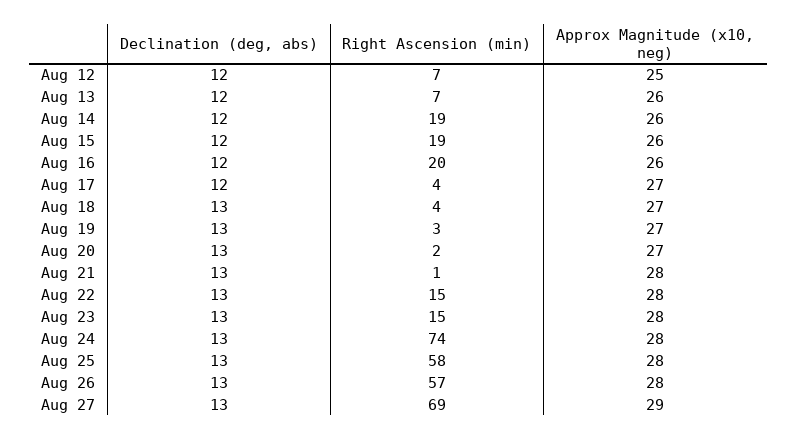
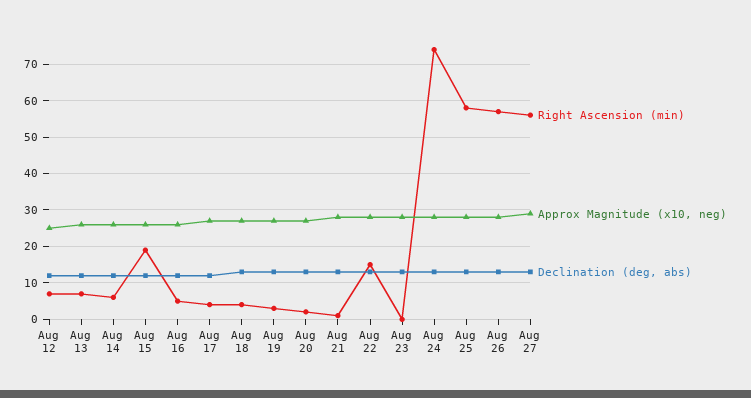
  {
    "Declination (deg, abs)": {
      "Aug 12": 12,
      "Aug 13": 12,
      "Aug 14": 12,
      "Aug 15": 12,
      "Aug 16": 12,
      "Aug 17": 12,
      "Aug 18": 13,
      "Aug 19": 13,
      "Aug 20": 13,
      "Aug 21": 13,
      "Aug 22": 13,
      "Aug 23": 13,
      "Aug 24": 13,
      "Aug 25": 13,
      "Aug 26": 13,
      "Aug 27": 13
    },
    "Right Ascension (min)": {
      "Aug 12": 7,
      "Aug 13": 7,
-     "Aug 14": 19,
+     "Aug 14": 5,
      "Aug 15": 19,
-     "Aug 16": 20,
+     "Aug 16": 5,
      "Aug 17": 4,
      "Aug 18": 4,
      "Aug 19": 3,
      "Aug 20": 2,
      "Aug 21": 1,
      "Aug 22": 15,
-     "Aug 23": 15,
+     "Aug 23": 0,
      "Aug 24": 74,
      "Aug 25": 58,
      "Aug 26": 57,
-     "Aug 27": 69
+     "Aug 27": 55
    },
    "Approx Magnitude (x10, neg)": {
      "Aug 12": 25,
      "Aug 13": 26,
      "Aug 14": 26,
      "Aug 15": 26,
      "Aug 16": 26,
      "Aug 17": 27,
      "Aug 18": 27,
      "Aug 19": 27,
      "Aug 20": 27,
      "Aug 21": 28,
      "Aug 22": 28,
      "Aug 23": 28,
      "Aug 24": 28,
      "Aug 25": 28,
      "Aug 26": 28,
      "Aug 27": 29
    }
  }

